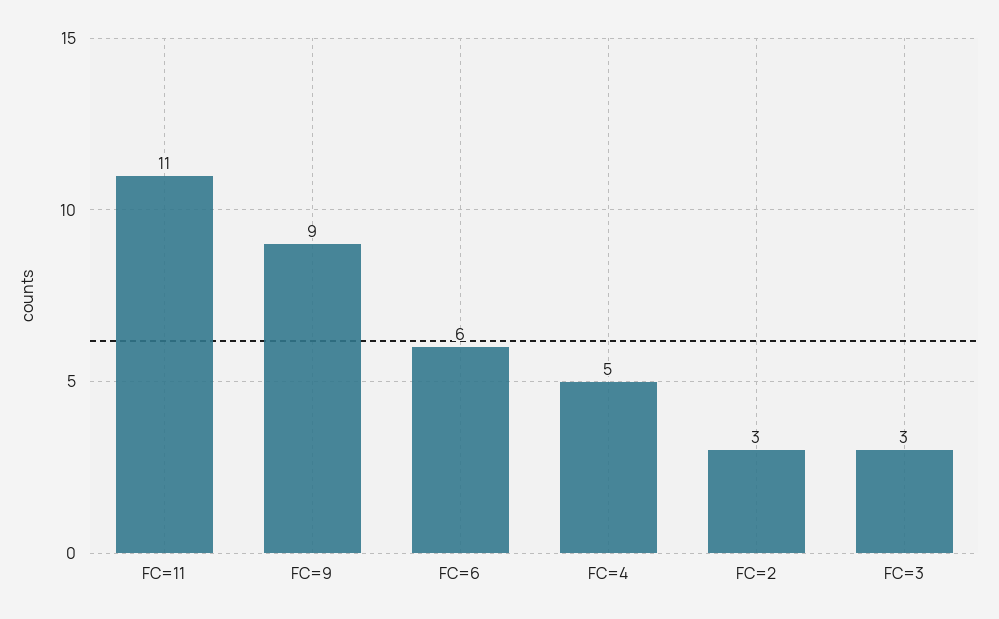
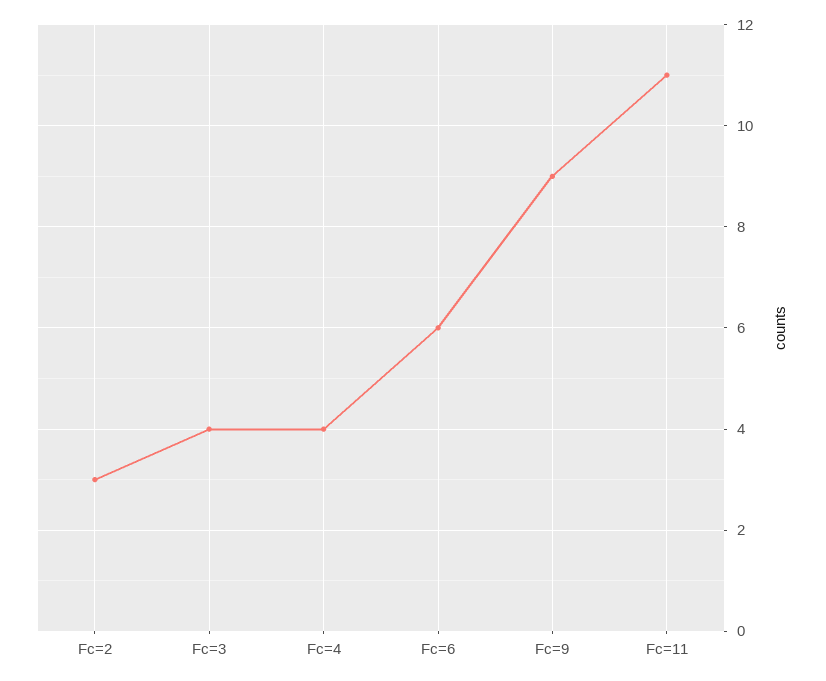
  {
    "FC=11": 11,
    "FC=9": 9,
    "FC=6": 6,
-   "FC=4": 5,
+   "FC=4": 4,
    "FC=2": 3,
-   "FC=3": 3
+   "FC=3": 4
  }

